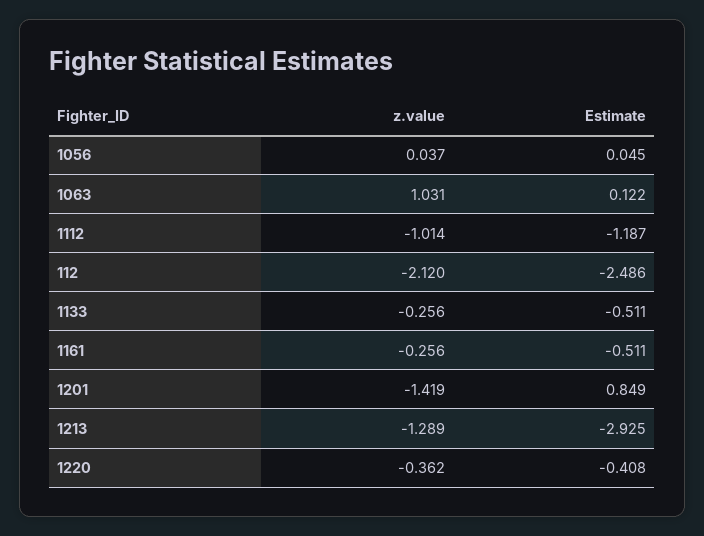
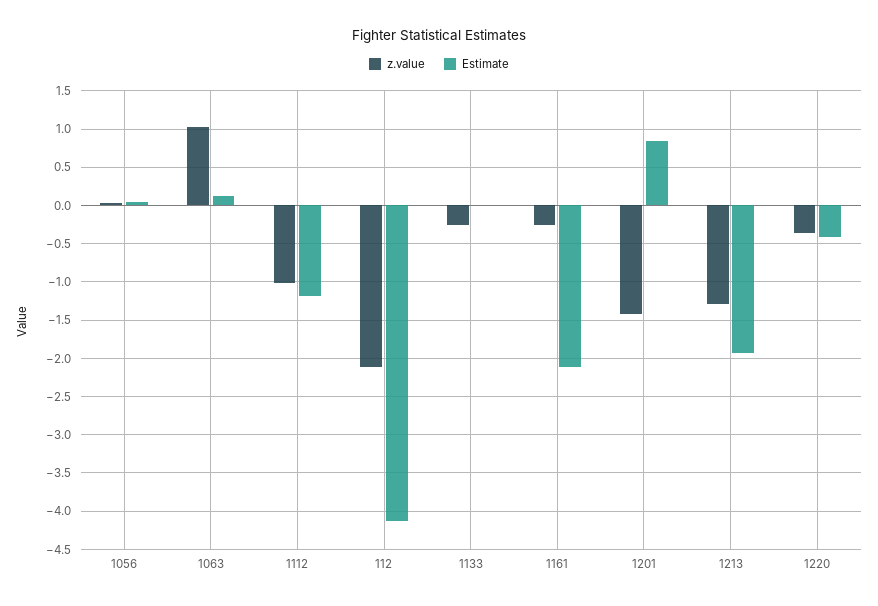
  {
    "z.value": {
      "1056": 0.037,
      "1063": 1.031,
      "1112": -1.014,
      "112": -2.12,
      "1133": -0.256,
      "1161": -0.256,
      "1201": -1.419,
      "1213": -1.289,
      "1220": -0.362
    },
    "Estimate": {
      "1056": 0.045,
      "1063": 0.122,
      "1112": -1.187,
-     "112": -2.486,
+     "112": -4.1,
-     "1133": -0.511,
+     "1133": 0,
-     "1161": -0.511,
+     "1161": -2.1,
      "1201": 0.849,
-     "1213": -2.925,
+     "1213": -1.9,
      "1220": -0.408
    }
  }

